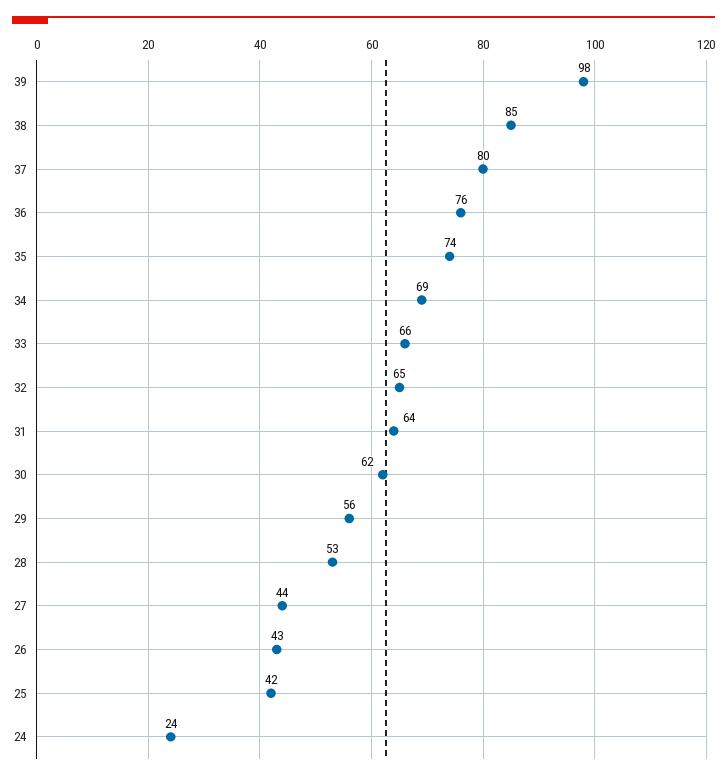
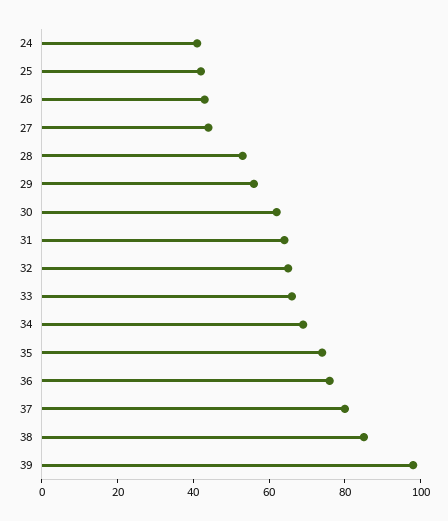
  {
    "39": 98,
    "38": 85,
    "37": 80,
    "36": 76,
    "35": 74,
    "34": 69,
    "33": 66,
    "32": 65,
    "31": 64,
    "30": 62,
    "29": 56,
    "28": 53,
    "27": 44,
    "26": 43,
    "25": 42,
-   "24": 24
+   "24": 40
  }

